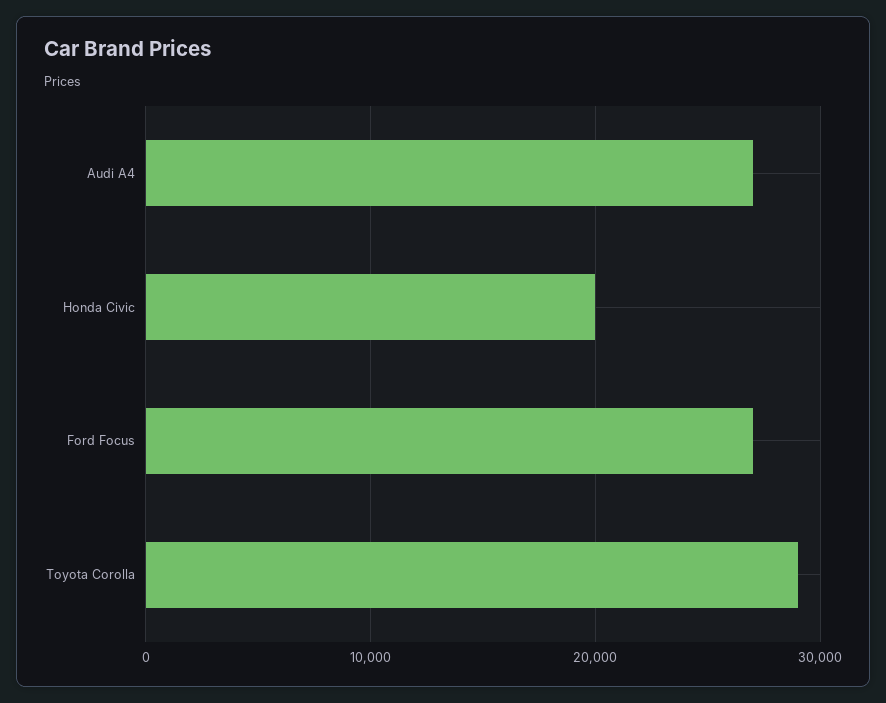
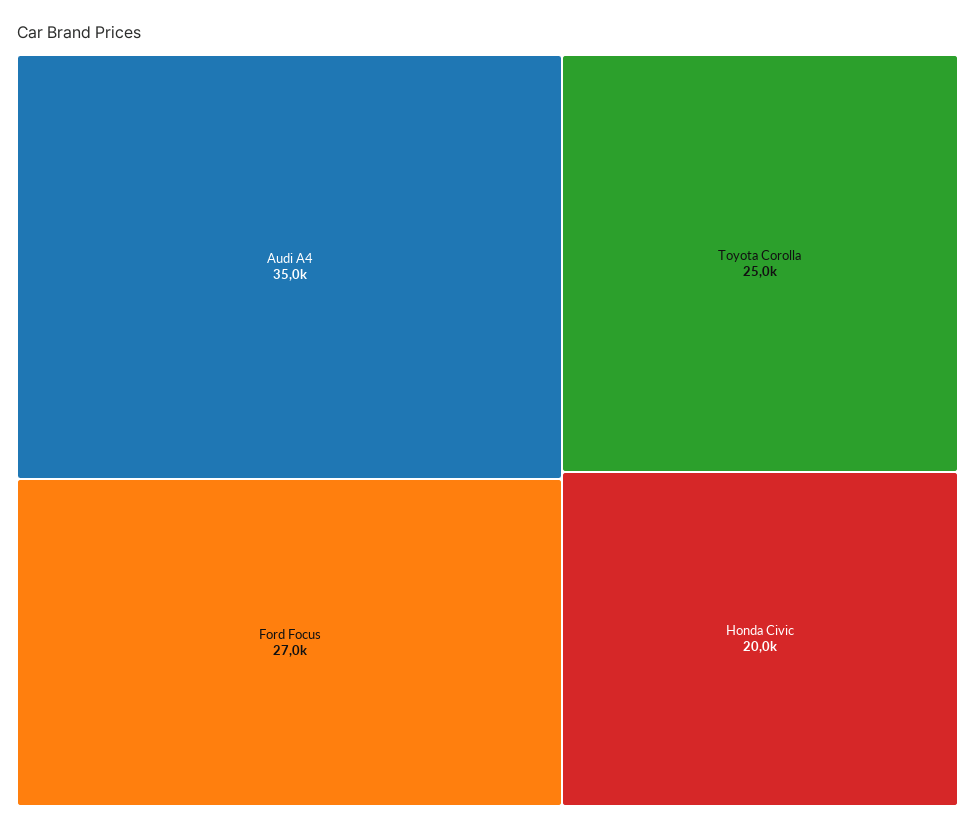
  {
-   "Audi A4": 27000,
+   "Audi A4": 35000,
    "Honda Civic": 20000,
    "Ford Focus": 27000,
-   "Toyota Corolla": 29000
+   "Toyota Corolla": 25000
  }

